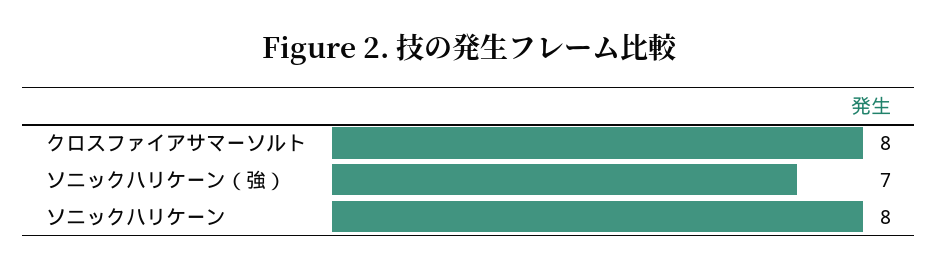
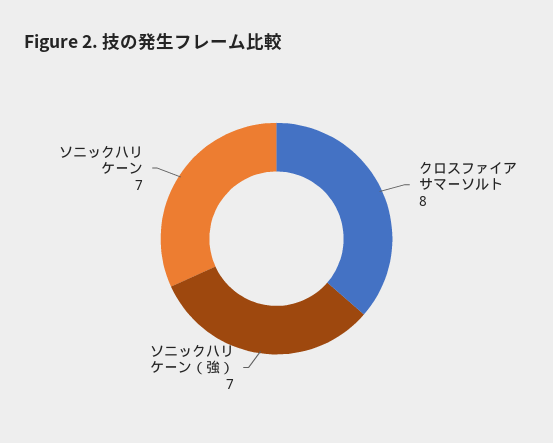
  {
    "クロスファイアサマーソルト": 8,
    "ソニックハリケーン（強）": 7,
-   "ソニックハリケーン": 8
+   "ソニックハリケーン": 7
  }

